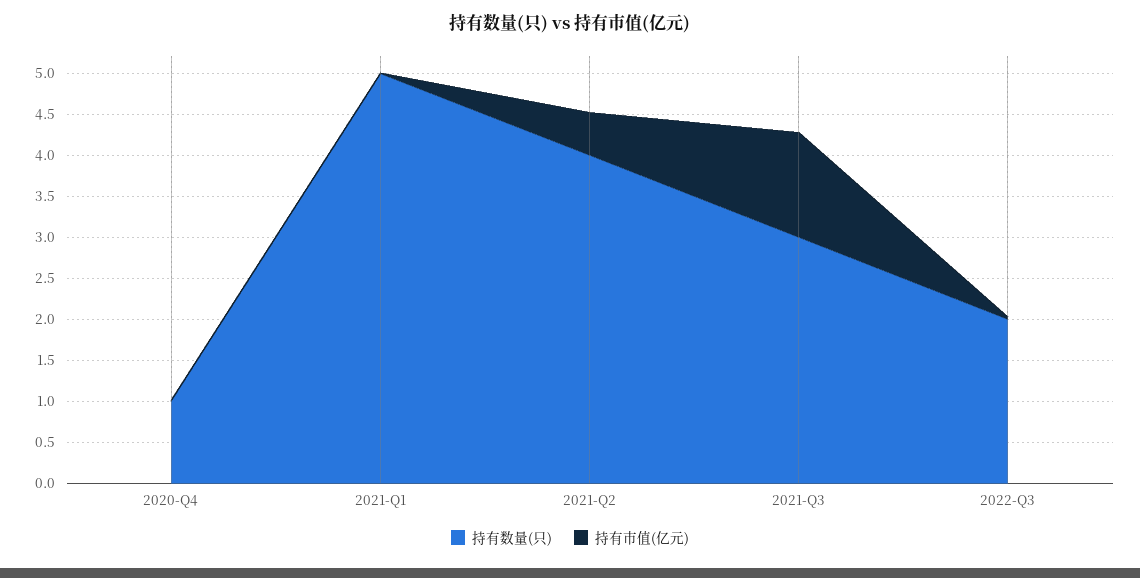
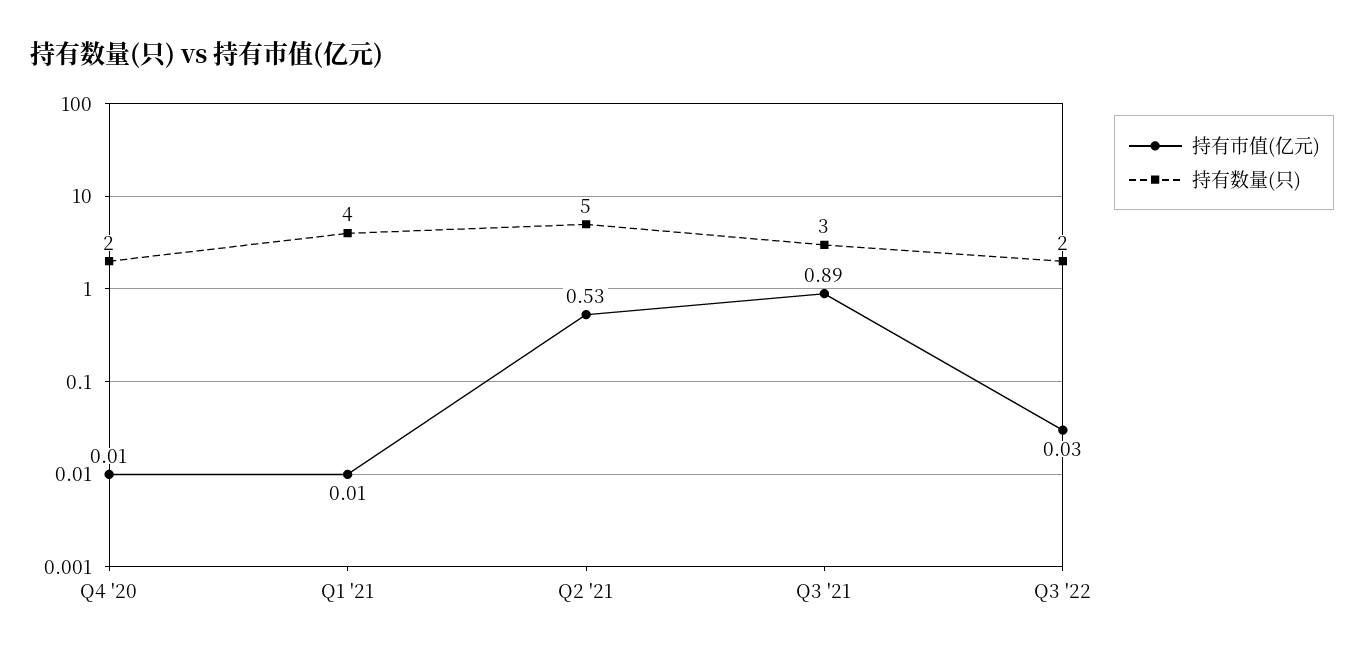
  {
    "持有数量(只)": {
-     "2020-Q4": 1,
+     "2020-Q4": 2,
-     "2021-Q1": 5,
+     "2021-Q1": 4,
-     "2021-Q2": 4,
+     "2021-Q2": 5,
      "2021-Q3": 3,
      "2022-Q3": 2
    },
    "持有市值(亿元)": {
      "2020-Q4": 0.01,
      "2021-Q1": 0.01,
      "2021-Q2": 0.53,
-     "2021-Q3": 1.3,
+     "2021-Q3": 0.89,
      "2022-Q3": 0.03
    }
  }

